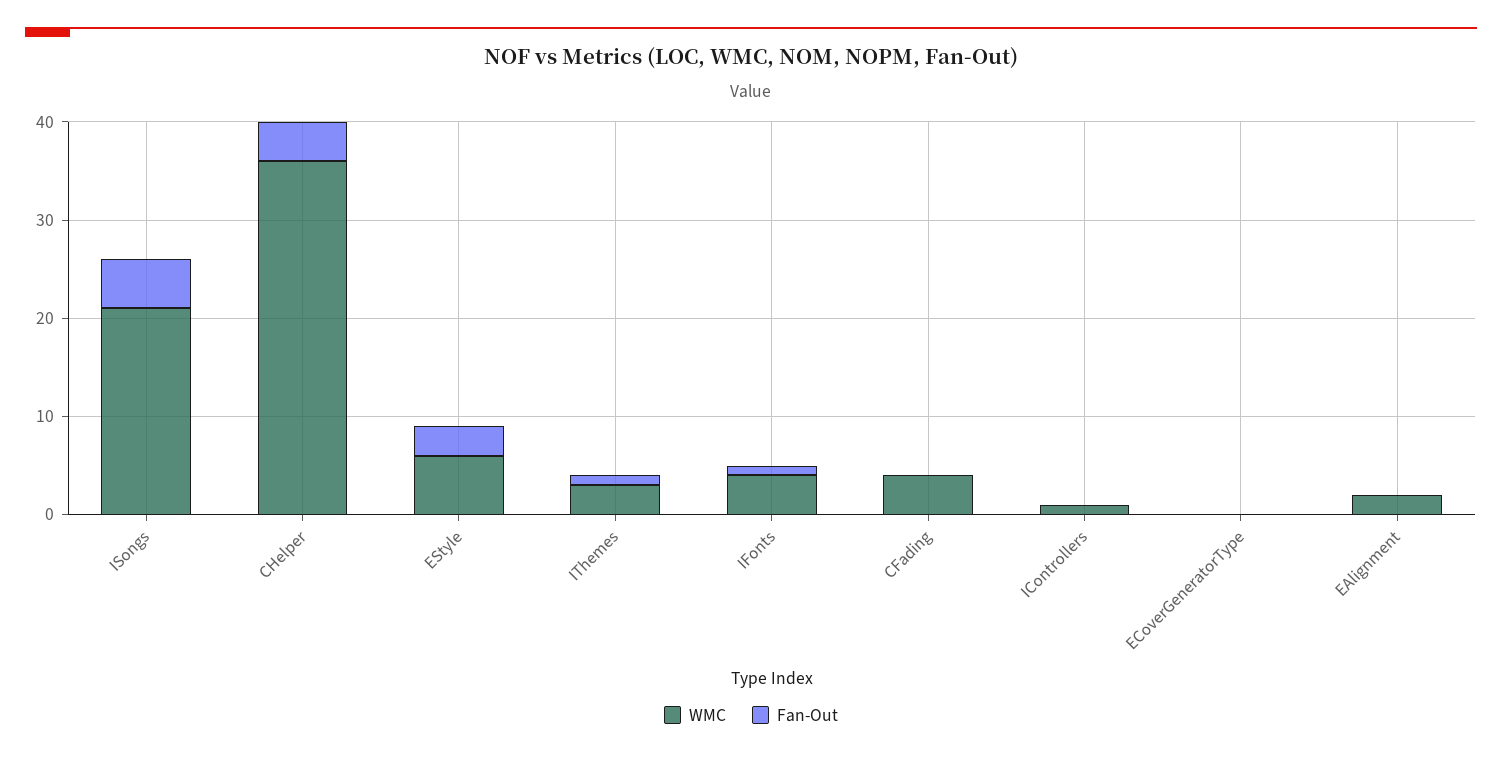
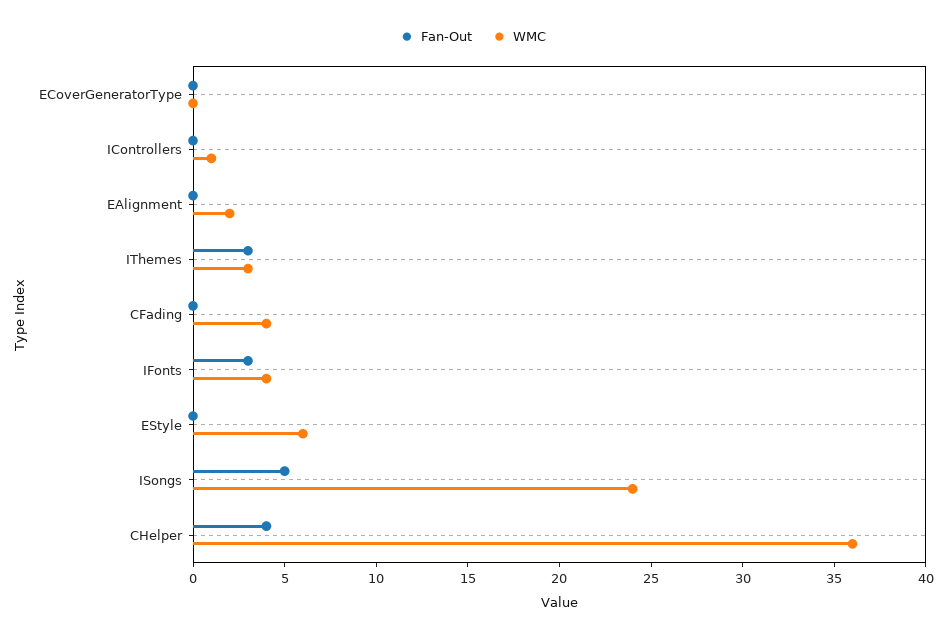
  {
    "WMC": {
-     "ISongs": 21,
+     "ISongs": 24,
      "CHelper": 36,
      "EStyle": 6,
      "IThemes": 3,
      "IFonts": 4,
      "CFading": 4,
      "IControllers": 1,
      "ECoverGeneratorType": 0,
      "EAlignment": 2
    },
    "Fan-Out": {
      "ISongs": 5,
      "CHelper": 4,
-     "EStyle": 3,
+     "EStyle": 0,
-     "IThemes": 1,
+     "IThemes": 3,
-     "IFonts": 1,
+     "IFonts": 3,
      "CFading": 0,
      "IControllers": 0,
      "ECoverGeneratorType": 0,
      "EAlignment": 0
    }
  }

